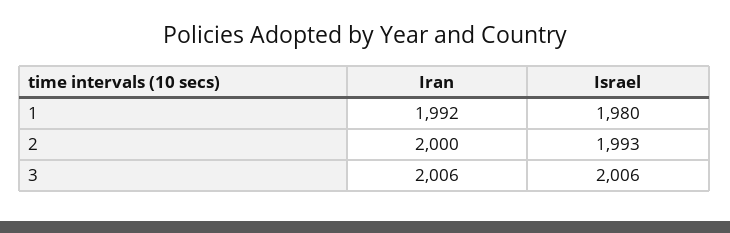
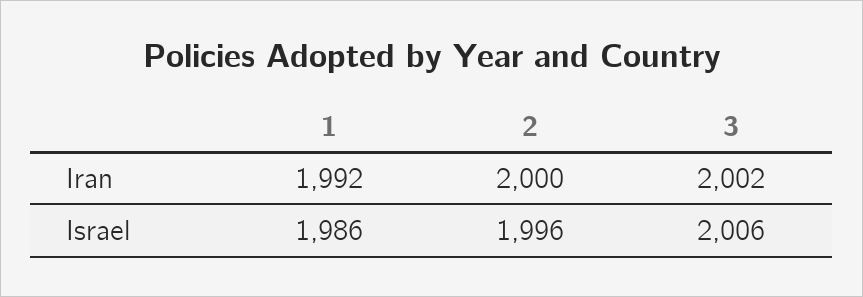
  {
    "Iran": {
      "1": 1992,
      "2": 2000,
-     "3": 2006
+     "3": 2002
    },
    "Israel": {
-     "1": 1980,
+     "1": 1986,
-     "2": 1993,
+     "2": 1996,
      "3": 2006
    }
  }

